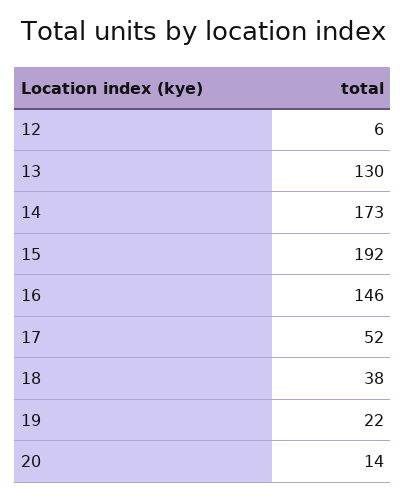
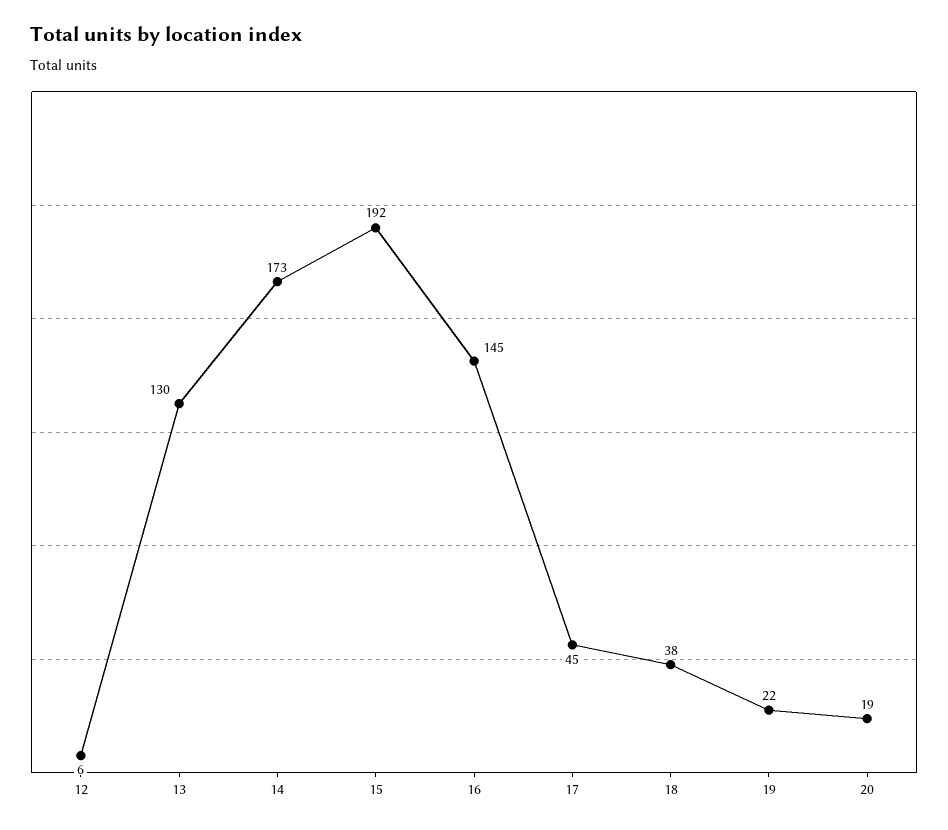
  {
    "12": 6,
    "13": 130,
    "14": 173,
    "15": 192,
-   "16": 146,
+   "16": 145,
-   "17": 52,
+   "17": 45,
    "18": 38,
    "19": 22,
-   "20": 14
+   "20": 19
  }

